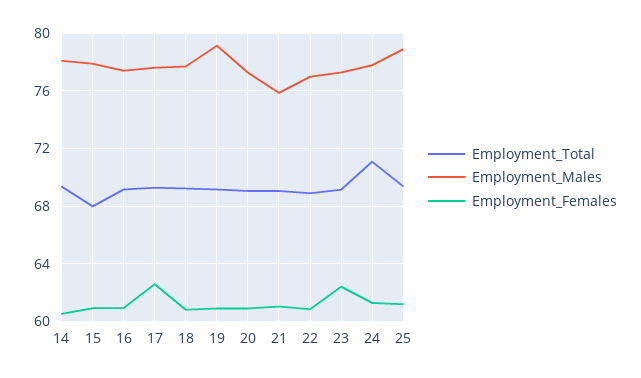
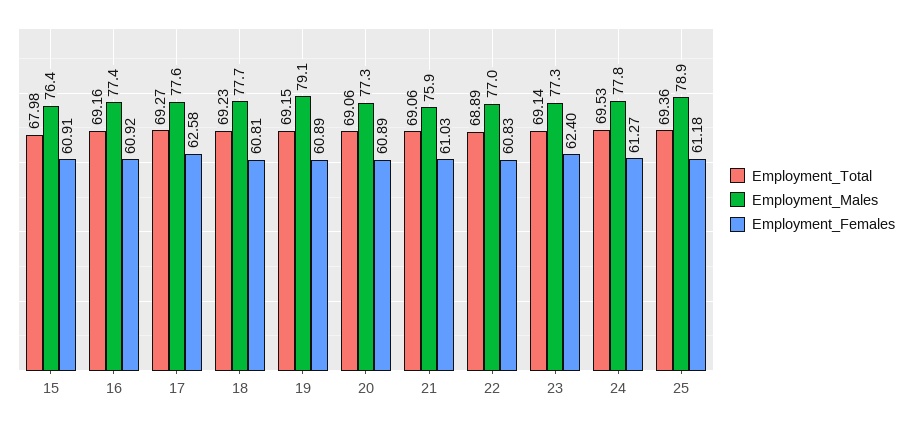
  {
    "Employment_Total": {
-     "14": 69.5,
      "15": 67.98,
      "16": 69.16,
      "17": 69.27,
      "18": 69.23,
      "19": 69.15,
      "20": 69.06,
      "21": 69.06,
      "22": 68.89,
      "23": 69.14,
-     "24": 71,
+     "24": 69.53,
      "25": 69.36
    },
    "Employment_Males": {
-     "14": 78,
-     "15": 78,
+     "15": 76.4,
      "16": 77.4,
      "17": 77.6,
      "18": 77.7,
      "19": 79.1,
      "20": 77.3,
      "21": 75.9,
      "22": 77,
      "23": 77.3,
      "24": 77.8,
      "25": 78.9
    },
    "Employment_Females": {
-     "14": 60.5,
      "15": 60.91,
      "16": 60.92,
      "17": 62.58,
      "18": 60.81,
      "19": 60.89,
      "20": 60.89,
      "21": 61.03,
      "22": 60.83,
      "23": 62.4,
      "24": 61.27,
      "25": 61.18
    }
  }

